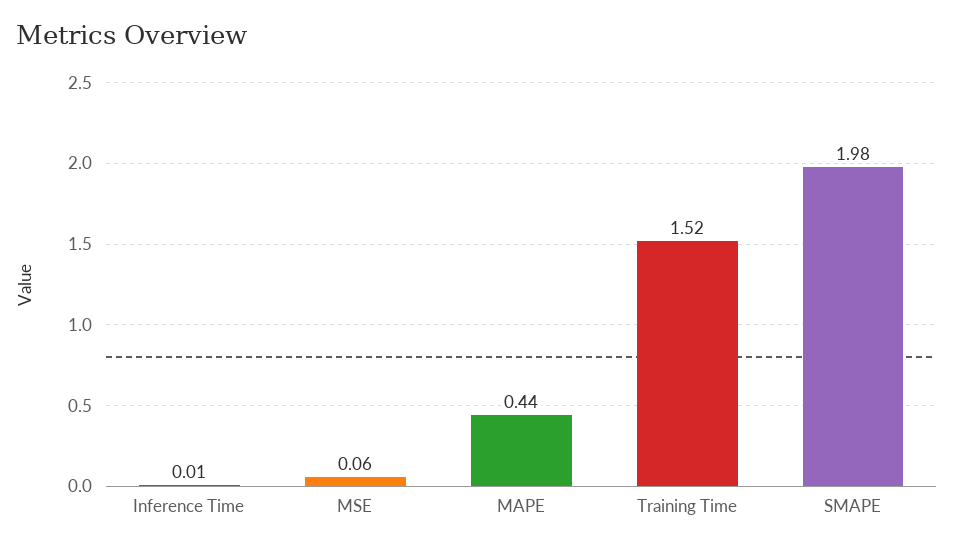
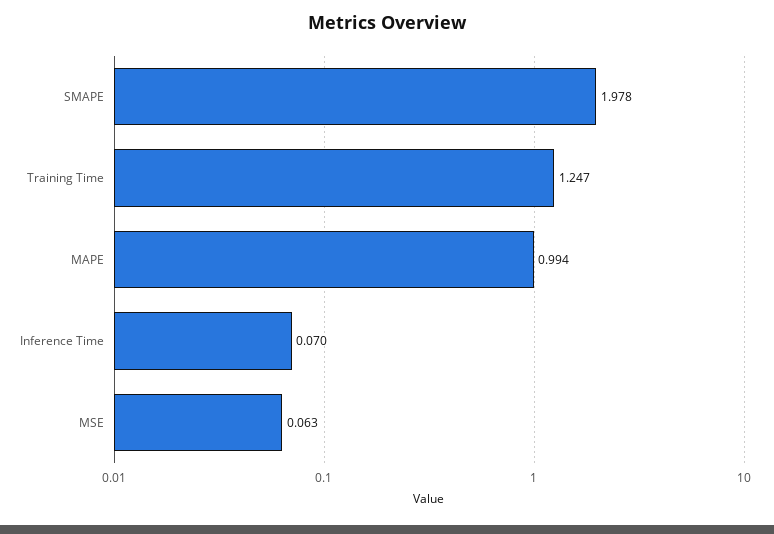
  {
-   "Inference Time": 0.01,
+   "Inference Time": 0.07,
    "MSE": 0.063,
-   "MAPE": 0.44,
+   "MAPE": 0.994,
-   "Training Time": 1.52,
+   "Training Time": 1.247,
    "SMAPE": 1.978
  }

